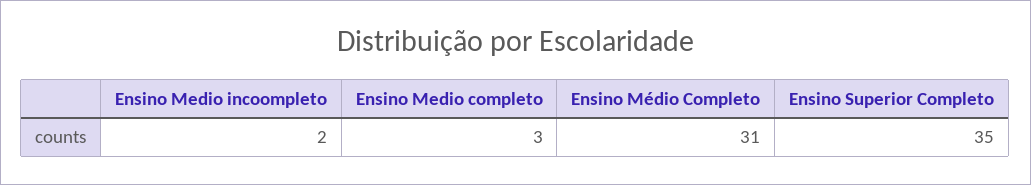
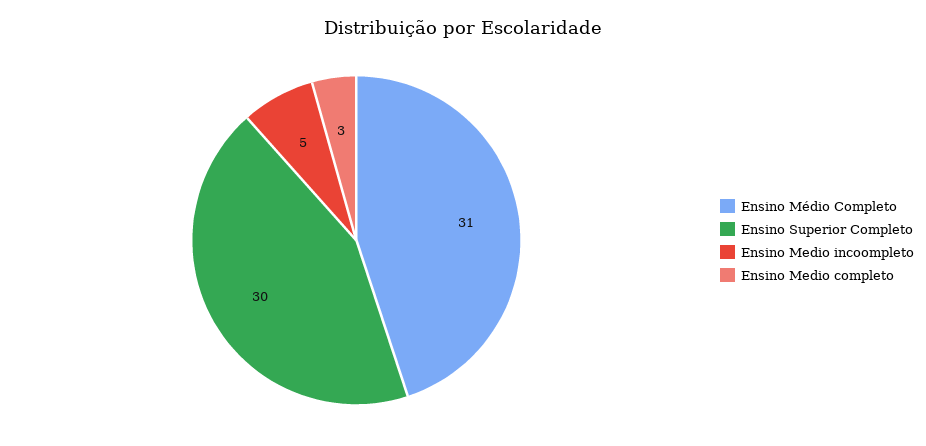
  {
-   "Ensino Medio incoompleto": 2,
+   "Ensino Medio incoompleto": 5,
    "Ensino Medio completo": 3,
    "Ensino Médio Completo": 31,
-   "Ensino Superior Completo": 35
+   "Ensino Superior Completo": 30
  }

